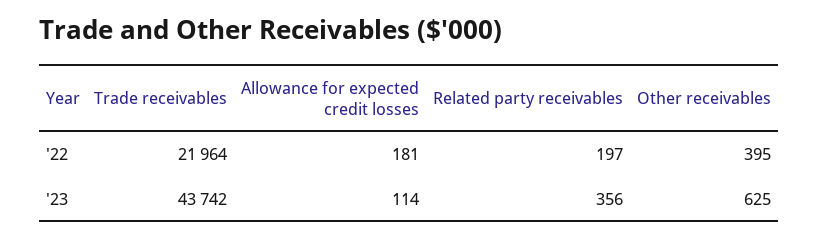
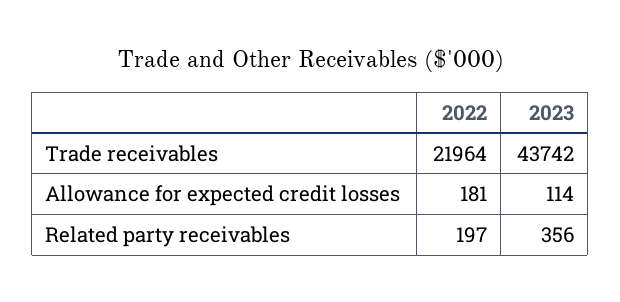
  {
    "Trade receivables": {
      "'22": 21964,
      "'23": 43742
    },
    "Allowance for expected credit losses": {
      "'22": 181,
      "'23": 114
    },
    "Related party receivables": {
      "'22": 197,
      "'23": 356
-   },
+   }
-   "Other receivables": {
-     "'22": 395,
-     "'23": 625
-   }
  }

